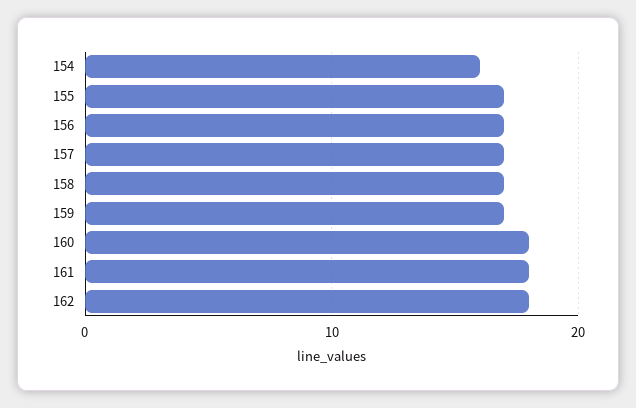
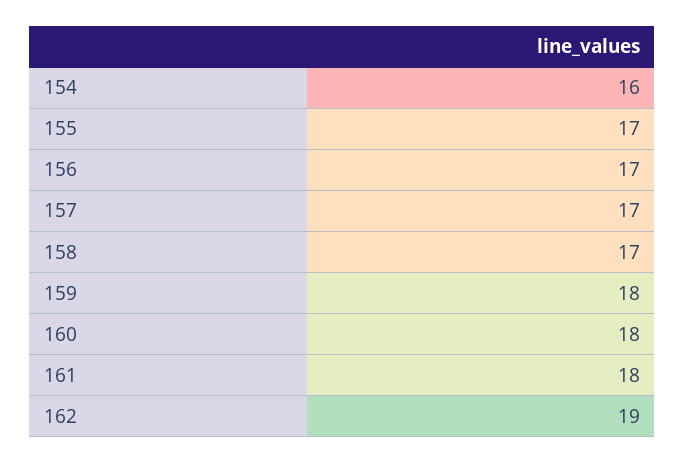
  {
    "154": 16,
    "155": 17,
    "156": 17,
    "157": 17,
    "158": 17,
-   "159": 17,
+   "159": 18,
    "160": 18,
    "161": 18,
-   "162": 18
+   "162": 19
  }

